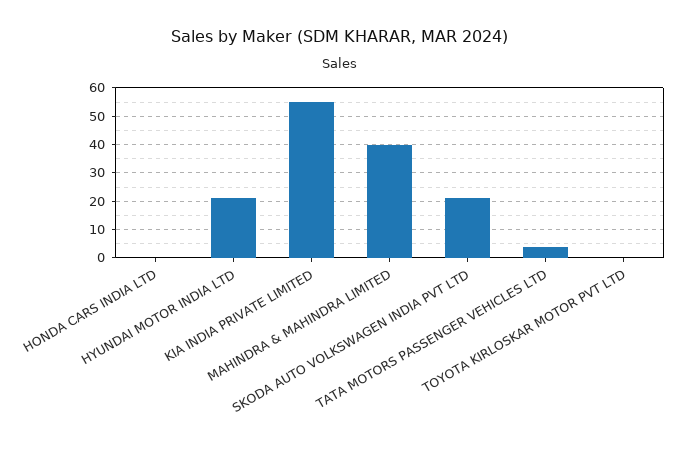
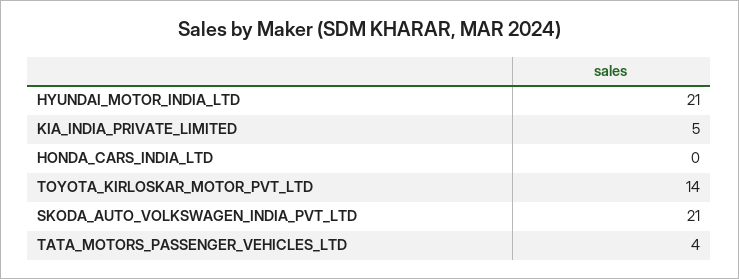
  {
    "HONDA CARS INDIA LTD": 0,
    "HYUNDAI MOTOR INDIA LTD": 21,
-   "KIA INDIA PRIVATE LIMITED": 55,
+   "KIA INDIA PRIVATE LIMITED": 5,
-   "MAHINDRA & MAHINDRA LIMITED": 40,
    "SKODA AUTO VOLKSWAGEN INDIA PVT LTD": 21,
    "TATA MOTORS PASSENGER VEHICLES LTD": 4,
-   "TOYOTA KIRLOSKAR MOTOR PVT LTD": 0
+   "TOYOTA KIRLOSKAR MOTOR PVT LTD": 14
  }

